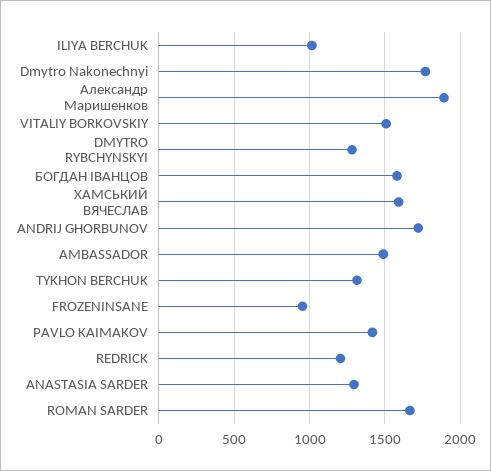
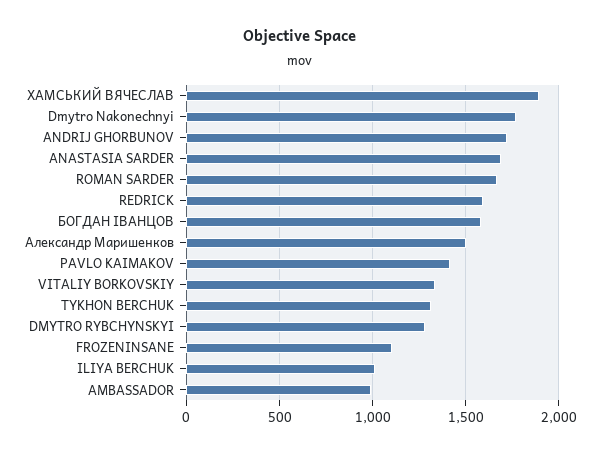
  {
    "ILIYA BERCHUK": 1000,
    "Dmytro Nakonechnyi": 1750,
-   "Александр Маришенков": 1900,
+   "Александр Маришенков": 1500,
-   "VITALIY BORKOVSKIY": 1500,
+   "VITALIY BORKOVSKIY": 1350,
    "DMYTRO RYBCHYNSKYI": 1300,
    "БОГДАН ІВАНЦОВ": 1600,
-   "ХАМСЬКИЙ ВЯЧЕСЛАВ": 1600,
+   "ХАМСЬКИЙ ВЯЧЕСЛАВ": 1900,
    "ANDRIJ GHORBUNOV": 1700,
-   "AMBASSADOR": 1500,
+   "AMBASSADOR": 1000,
    "TYKHON BERCHUK": 1300,
-   "FROZENINSANE": 950,
+   "FROZENINSANE": 1100,
    "PAVLO KAIMAKOV": 1400,
-   "REDRICK": 1200,
+   "REDRICK": 1600,
-   "ANASTASIA SARDER": 1300,
+   "ANASTASIA SARDER": 1700,
    "ROMAN SARDER": 1650
  }

